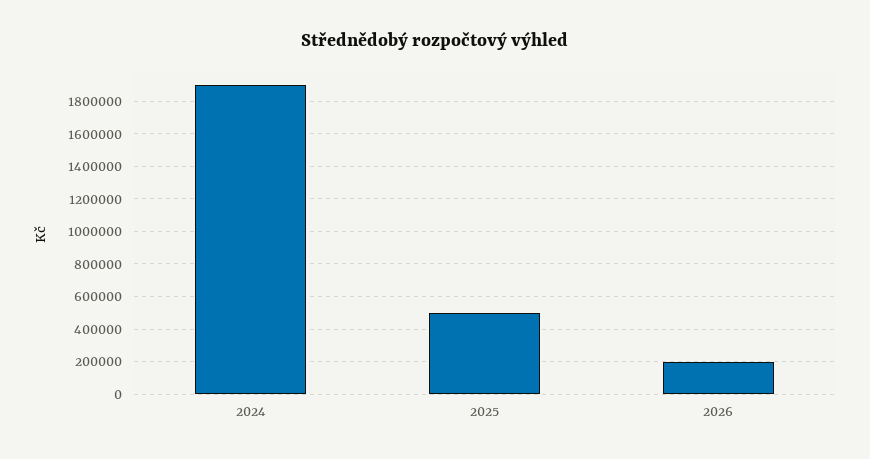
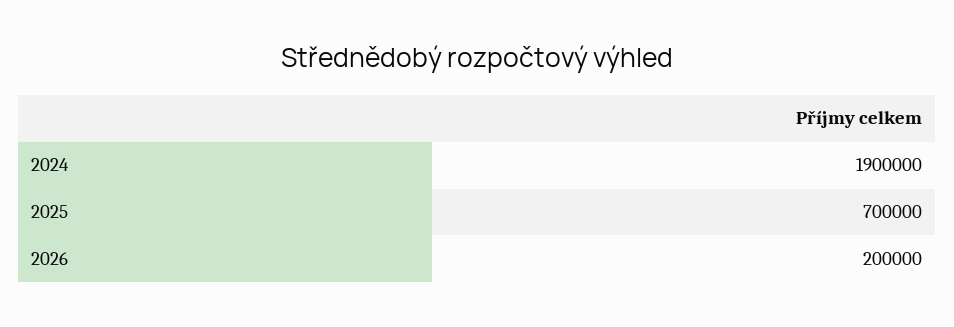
  {
    "2024": 1900000,
-   "2025": 500000,
+   "2025": 700000,
    "2026": 200000
  }

